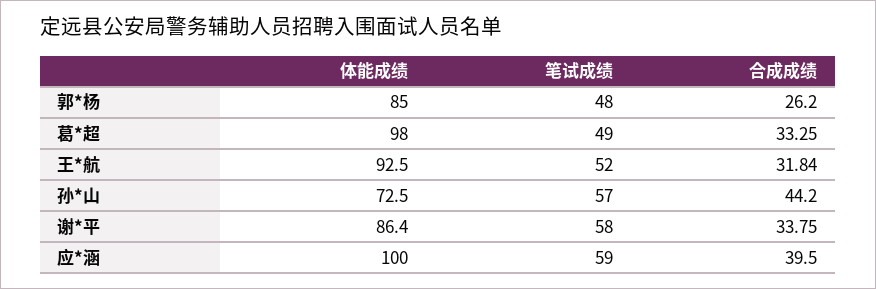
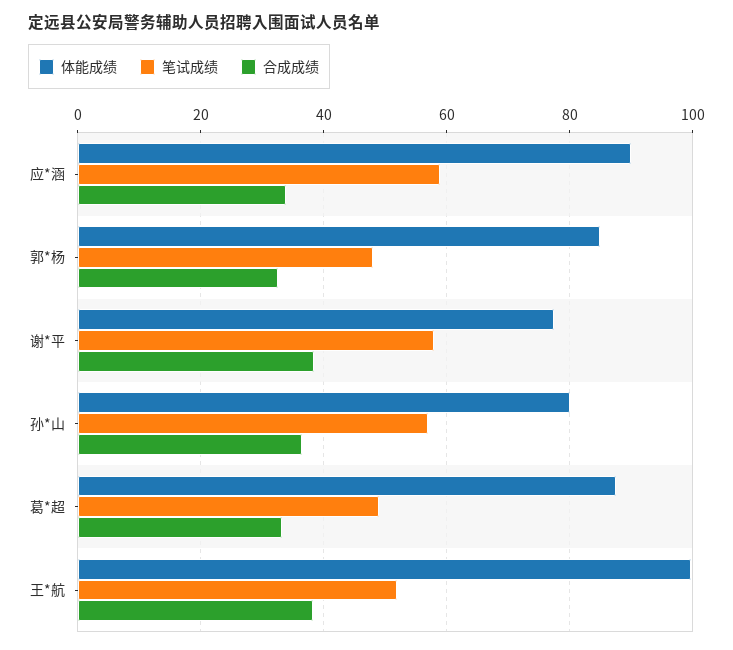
  {
    "体能成绩": {
      "郭*杨": 85,
-     "葛*超": 98,
+     "葛*超": 88,
-     "王*航": 92.5,
+     "王*航": 100,
-     "孙*山": 72.5,
+     "孙*山": 80,
-     "谢*平": 86.4,
+     "谢*平": 78,
-     "应*涵": 100
+     "应*涵": 90
    },
    "笔试成绩": {
      "郭*杨": 48,
      "葛*超": 49,
      "王*航": 52,
      "孙*山": 57,
      "谢*平": 58,
      "应*涵": 59
    },
    "合成成绩": {
-     "郭*杨": 26.2,
+     "郭*杨": 32,
      "葛*超": 33.25,
-     "王*航": 31.84,
+     "王*航": 38,
-     "孙*山": 44.2,
+     "孙*山": 36,
-     "谢*平": 33.75,
+     "谢*平": 38,
-     "应*涵": 39.5
+     "应*涵": 34
    }
  }

